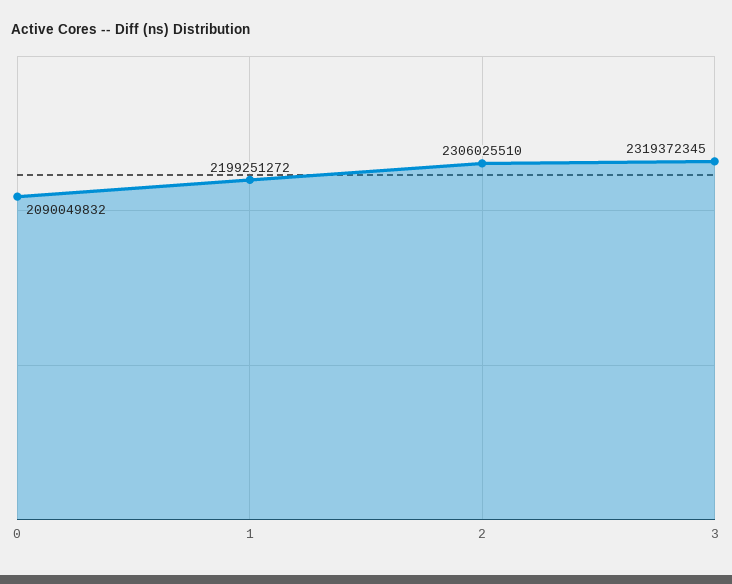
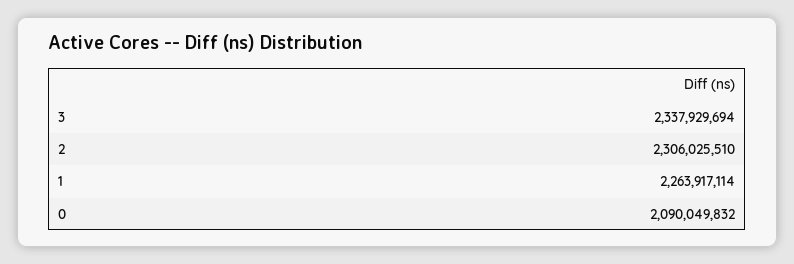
  {
    "0": 2090049832,
-   "1": 2199251272,
+   "1": 2263917114,
    "2": 2306025510,
-   "3": 2319372345
+   "3": 2337929694
  }

